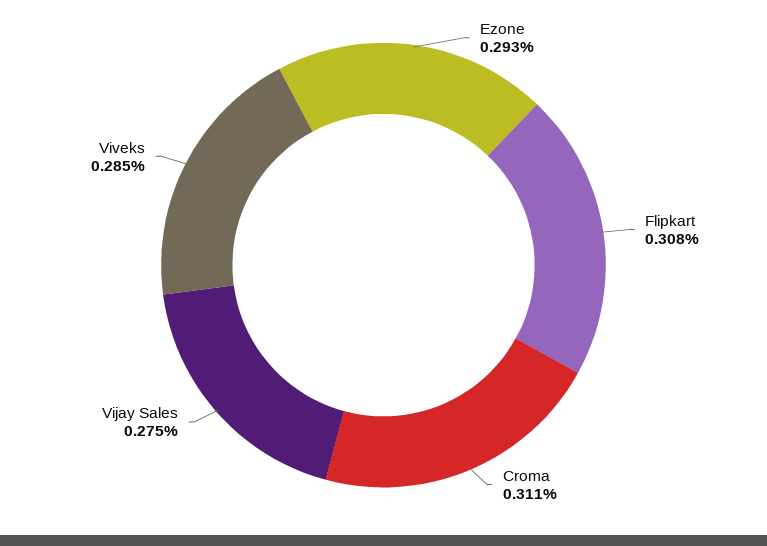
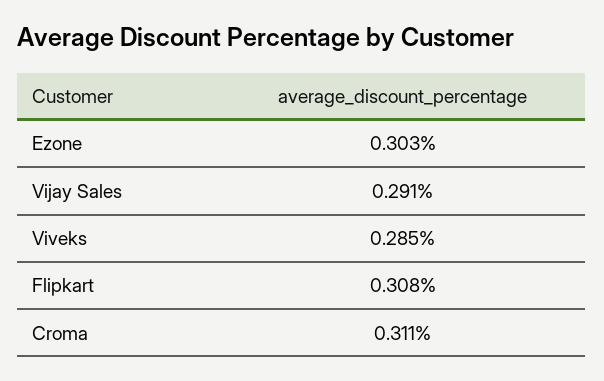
  {
-   "Ezone": 0.293,
+   "Ezone": 0.303,
    "Flipkart": 0.308,
    "Croma": 0.311,
-   "Vijay Sales": 0.275,
+   "Vijay Sales": 0.291,
    "Viveks": 0.285
  }

